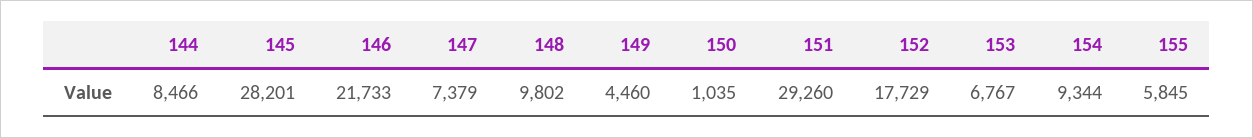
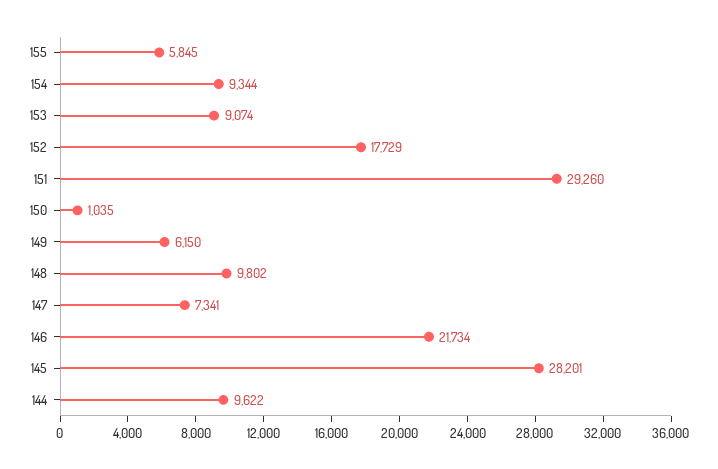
  {
-   "144": 8466,
+   "144": 9622,
    "145": 28201,
-   "146": 21733,
+   "146": 21734,
-   "147": 7379,
+   "147": 7341,
    "148": 9802,
-   "149": 4460,
+   "149": 6150,
    "150": 1035,
    "151": 29260,
    "152": 17729,
-   "153": 6767,
+   "153": 9074,
    "154": 9344,
    "155": 5845
  }

